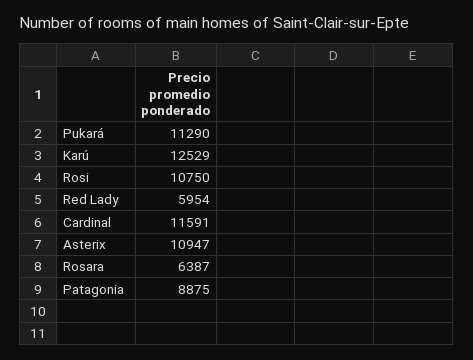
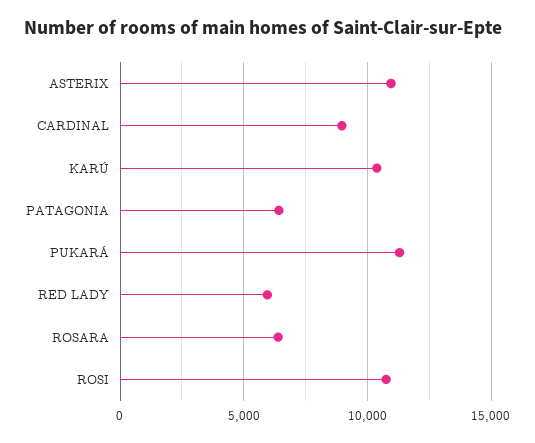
  {
    "Pukará": 11290,
-   "Karú": 12529,
+   "Karú": 10500,
    "Rosi": 10750,
    "Red Lady": 5954,
-   "Cardinal": 11591,
+   "Cardinal": 9000,
    "Asterix": 10947,
    "Rosara": 6387,
-   "Patagonia": 8875
+   "Patagonia": 6500
  }

